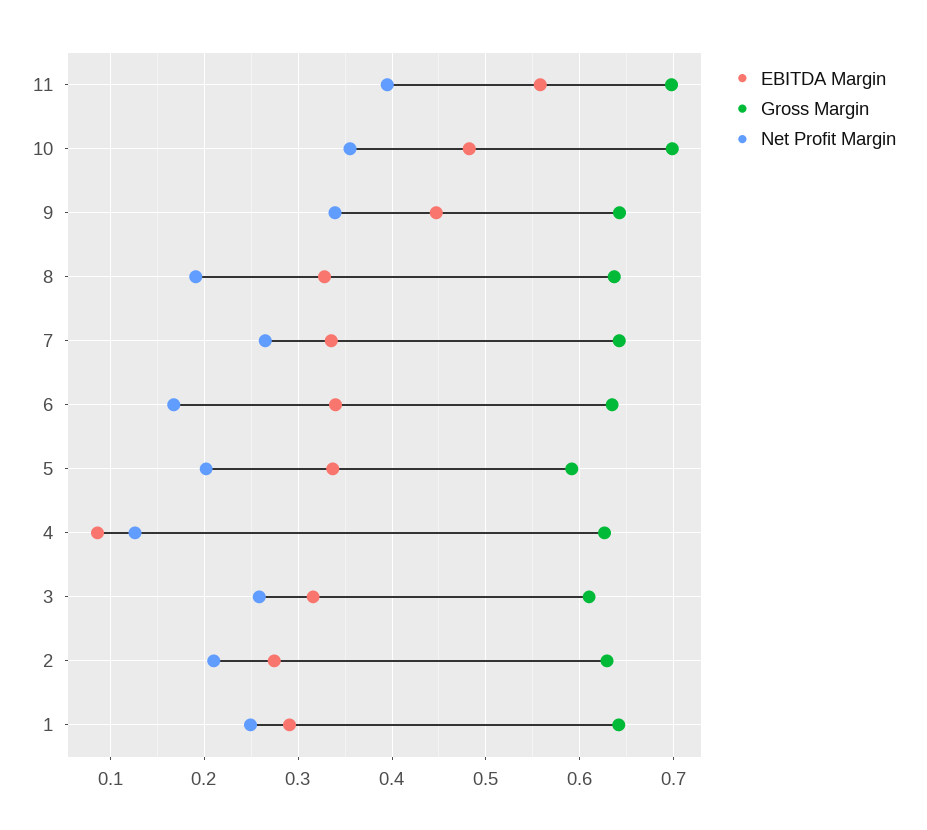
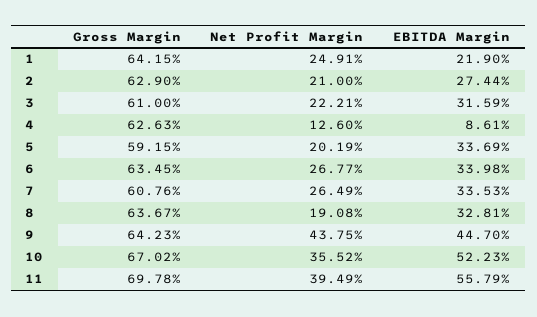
  {
    "EBITDA Margin": {
      "11": 0.5579,
-     "10": 0.48,
+     "10": 0.5223,
      "9": 0.447,
      "8": 0.3281,
      "7": 0.3353,
      "6": 0.3398,
      "5": 0.3369,
      "4": 0.0861,
      "3": 0.3159,
      "2": 0.2744,
-     "1": 0.29
+     "1": 0.219
    },
    "Gross Margin": {
      "11": 0.6978,
-     "10": 0.7,
+     "10": 0.6702,
      "9": 0.6423,
      "8": 0.6367,
-     "7": 0.64,
+     "7": 0.6076,
      "6": 0.6345,
      "5": 0.5915,
      "4": 0.6263,
      "3": 0.61,
      "2": 0.629,
      "1": 0.6415
    },
    "Net Profit Margin": {
      "11": 0.3949,
      "10": 0.3552,
-     "9": 0.34,
+     "9": 0.4375,
      "8": 0.1908,
      "7": 0.2649,
-     "6": 0.17,
+     "6": 0.2677,
      "5": 0.2019,
      "4": 0.126,
-     "3": 0.26,
+     "3": 0.2221,
      "2": 0.21,
      "1": 0.2491
    }
  }

